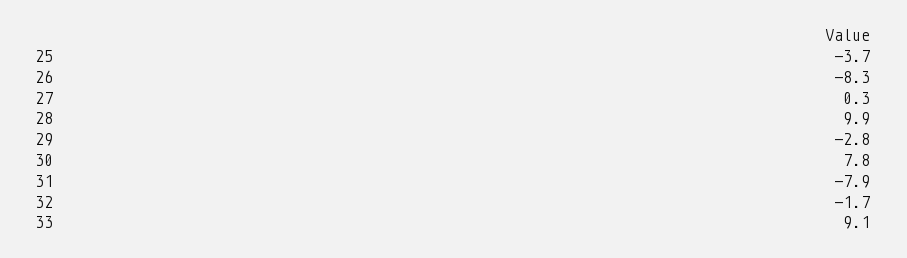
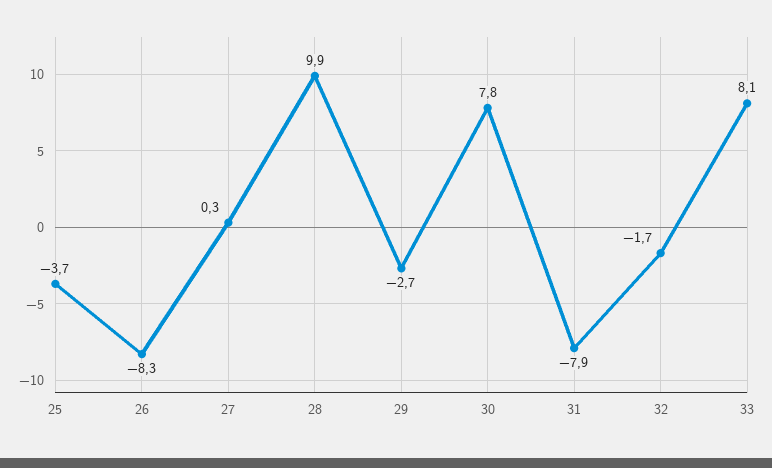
  {
    "25": -3.7,
    "26": -8.3,
    "27": 0.3,
    "28": 9.9,
-   "29": -2.8,
+   "29": -2.7,
    "30": 7.8,
    "31": -7.9,
    "32": -1.7,
-   "33": 9.1
+   "33": 8.1
  }

